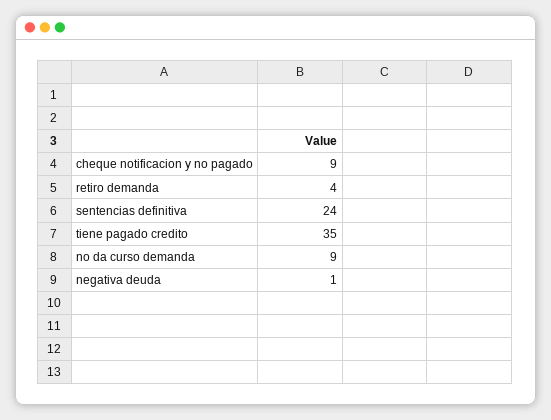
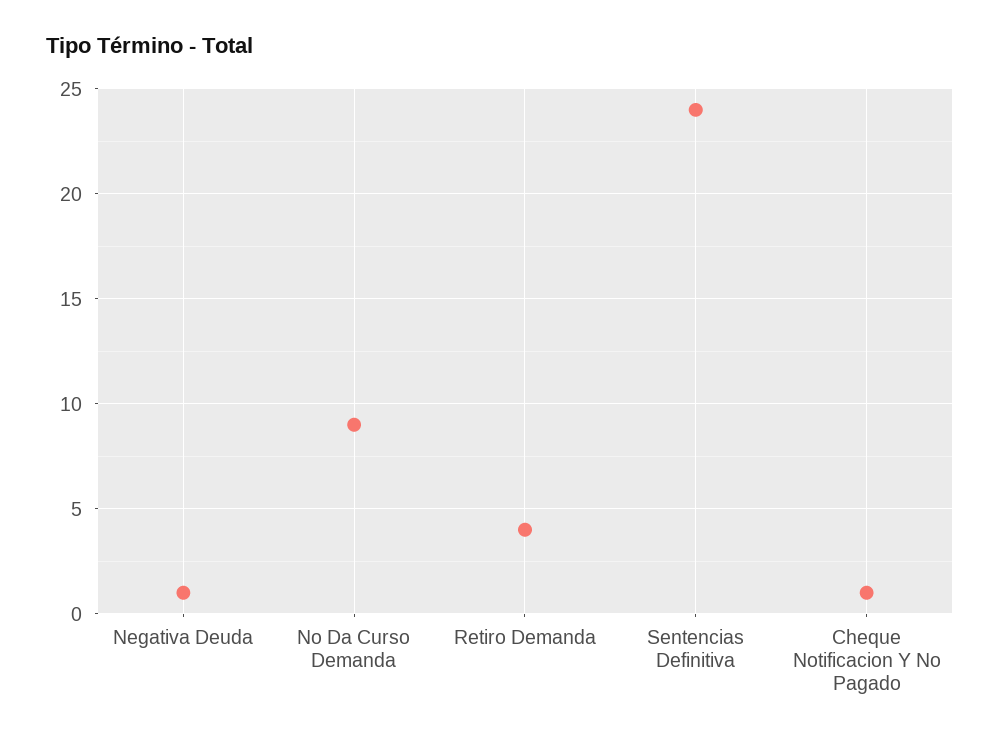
  {
-   "cheque notificacion y no pagado": 9,
+   "cheque notificacion y no pagado": 1,
    "retiro demanda": 4,
    "sentencias definitiva": 24,
-   "tiene pagado credito": 35,
    "no da curso demanda": 9,
    "negativa deuda": 1
  }

